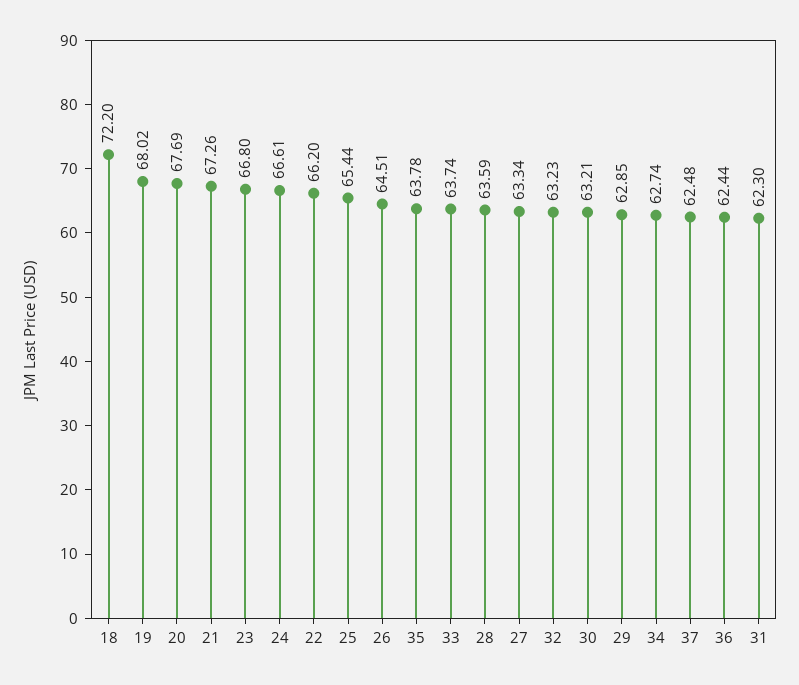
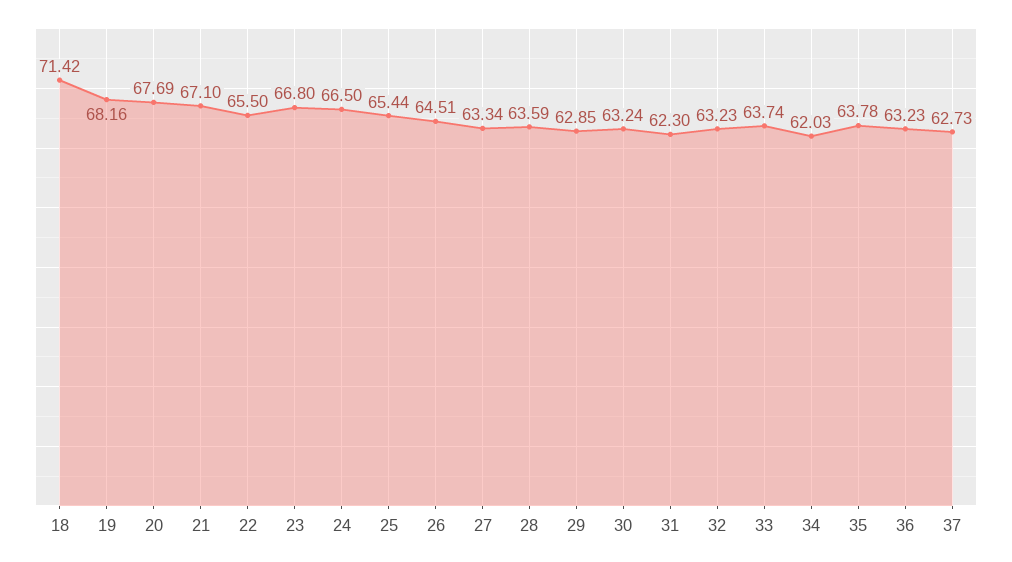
  {
-   "18": 72.2,
+   "18": 71.42,
-   "19": 68.02,
+   "19": 68.16,
    "20": 67.69,
-   "21": 67.26,
+   "21": 67.1,
    "23": 66.8,
-   "24": 66.61,
+   "24": 66.5,
-   "22": 66.2,
+   "22": 65.5,
    "25": 65.44,
    "26": 64.51,
    "35": 63.78,
    "33": 63.74,
    "28": 63.59,
    "27": 63.34,
    "32": 63.23,
-   "30": 63.21,
+   "30": 63.24,
    "29": 62.85,
-   "34": 62.74,
+   "34": 62.03,
-   "37": 62.48,
+   "37": 62.73,
-   "36": 62.44,
+   "36": 63.23,
    "31": 62.3
  }

